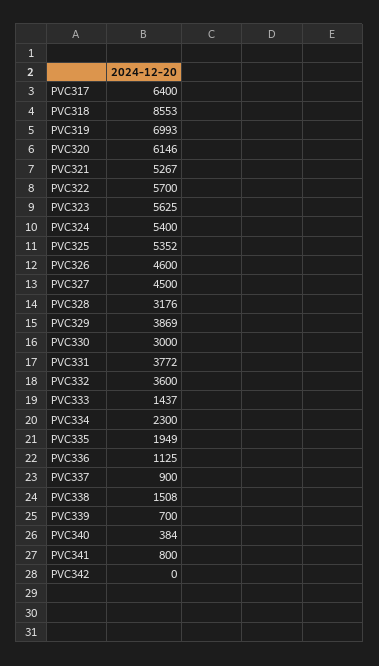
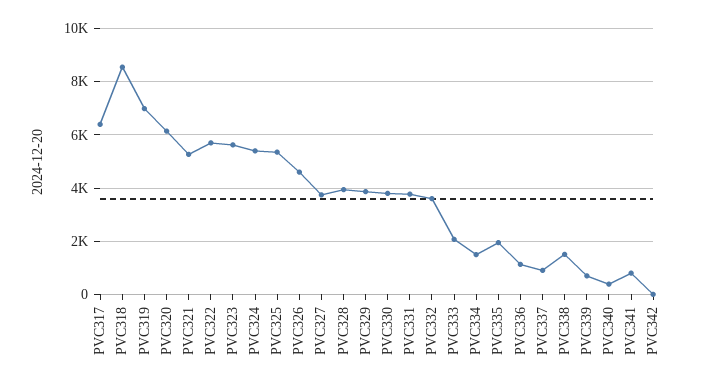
  {
    "PVC317": 6400,
    "PVC318": 8553,
    "PVC319": 6993,
    "PVC320": 6146,
    "PVC321": 5267,
    "PVC322": 5700,
    "PVC323": 5625,
    "PVC324": 5400,
    "PVC325": 5352,
    "PVC326": 4600,
-   "PVC327": 4500,
+   "PVC327": 3750,
-   "PVC328": 3176,
+   "PVC328": 4000,
    "PVC329": 3869,
-   "PVC330": 3000,
+   "PVC330": 3750,
    "PVC331": 3772,
    "PVC332": 3600,
-   "PVC333": 1437,
+   "PVC333": 2000,
-   "PVC334": 2300,
+   "PVC334": 1500,
    "PVC335": 1949,
    "PVC336": 1125,
    "PVC337": 900,
    "PVC338": 1508,
    "PVC339": 700,
    "PVC340": 384,
    "PVC341": 800,
    "PVC342": 0
  }

